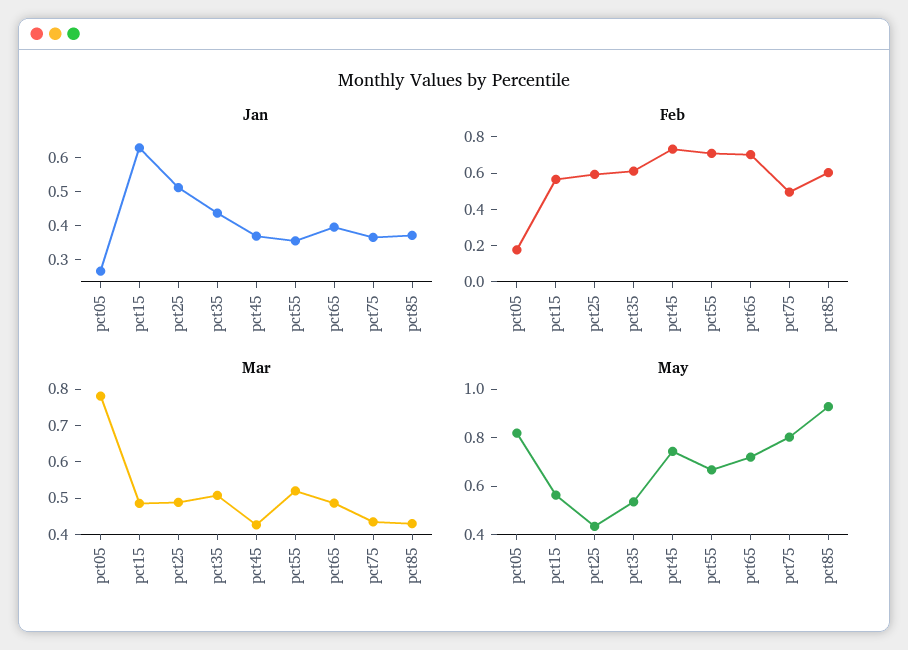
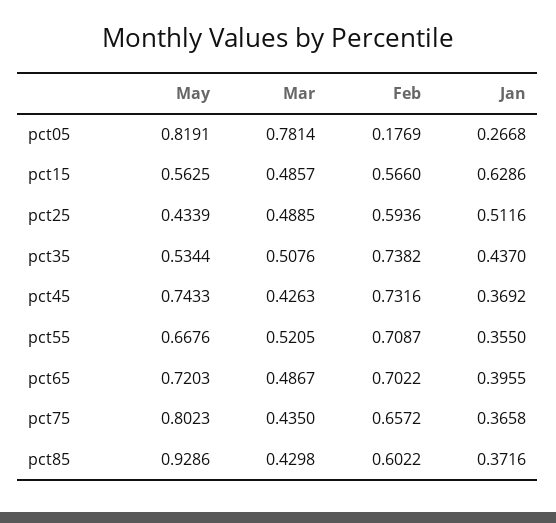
  {
    "Jan": {
      "pct05": 0.2668,
      "pct15": 0.6286,
      "pct25": 0.5116,
      "pct35": 0.437,
      "pct45": 0.3692,
      "pct55": 0.355,
      "pct65": 0.3955,
      "pct75": 0.3658,
      "pct85": 0.3716
    },
    "Feb": {
      "pct05": 0.1769,
      "pct15": 0.566,
      "pct25": 0.5936,
-     "pct35": 0.6,
+     "pct35": 0.7382,
      "pct45": 0.7316,
      "pct55": 0.7087,
      "pct65": 0.7022,
-     "pct75": 0.5,
+     "pct75": 0.6572,
      "pct85": 0.6022
    },
    "Mar": {
      "pct05": 0.7814,
      "pct15": 0.4857,
      "pct25": 0.4885,
      "pct35": 0.5076,
      "pct45": 0.4263,
      "pct55": 0.5205,
      "pct65": 0.4867,
      "pct75": 0.435,
      "pct85": 0.4298
    },
    "May": {
      "pct05": 0.8191,
      "pct15": 0.5625,
      "pct25": 0.4339,
      "pct35": 0.5344,
      "pct45": 0.7433,
      "pct55": 0.6676,
      "pct65": 0.7203,
      "pct75": 0.8023,
      "pct85": 0.9286
    }
  }

